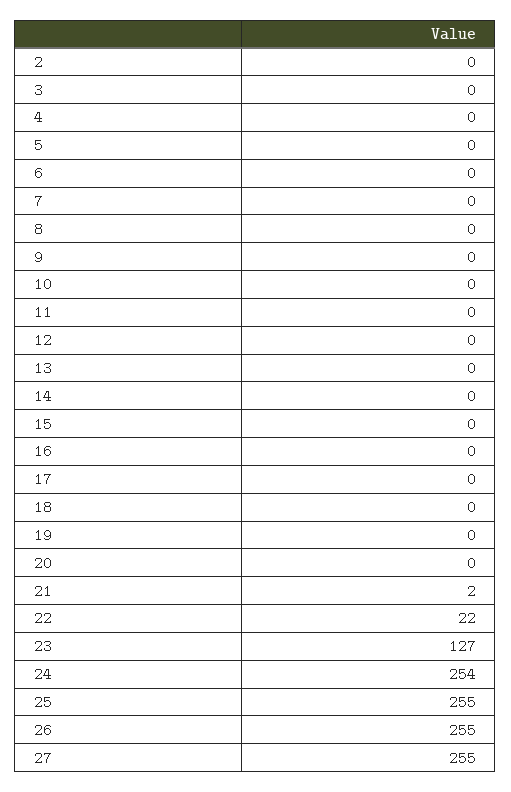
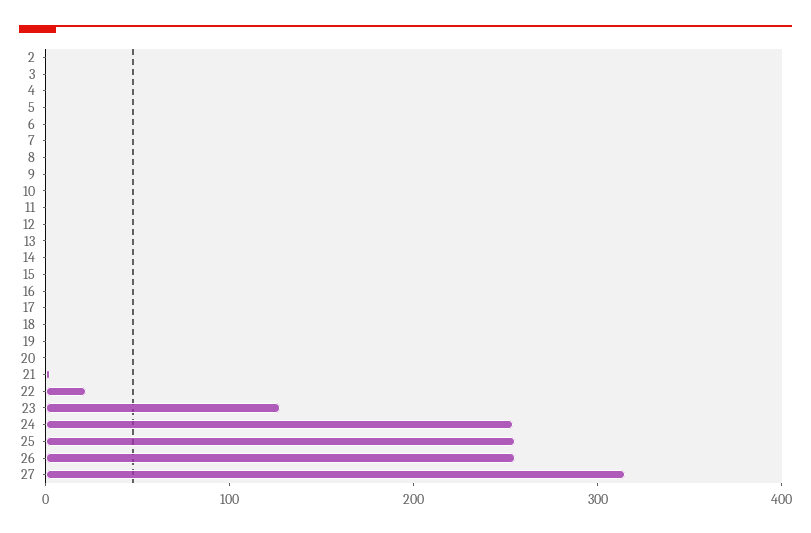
  {
    "2": 0,
    "3": 0,
    "4": 0,
    "5": 0,
    "6": 0,
    "7": 0,
    "8": 0,
    "9": 0,
    "10": 0,
    "11": 0,
    "12": 0,
    "13": 0,
    "14": 0,
    "15": 0,
    "16": 0,
    "17": 0,
    "18": 0,
    "19": 0,
    "20": 0,
    "21": 2,
    "22": 22,
    "23": 127,
    "24": 254,
    "25": 255,
    "26": 255,
-   "27": 255
+   "27": 320
  }

